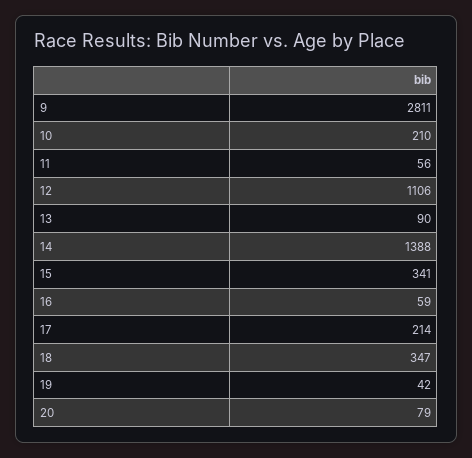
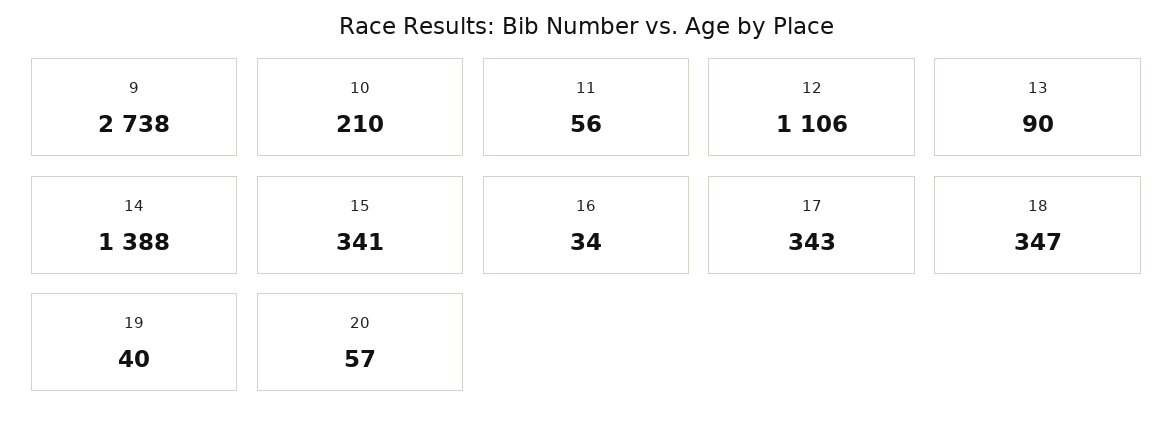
  {
-   "9": 2811,
+   "9": 2738,
    "10": 210,
    "11": 56,
    "12": 1106,
    "13": 90,
    "14": 1388,
    "15": 341,
-   "16": 59,
+   "16": 34,
-   "17": 214,
+   "17": 343,
    "18": 347,
-   "19": 42,
+   "19": 40,
-   "20": 79
+   "20": 57
  }

